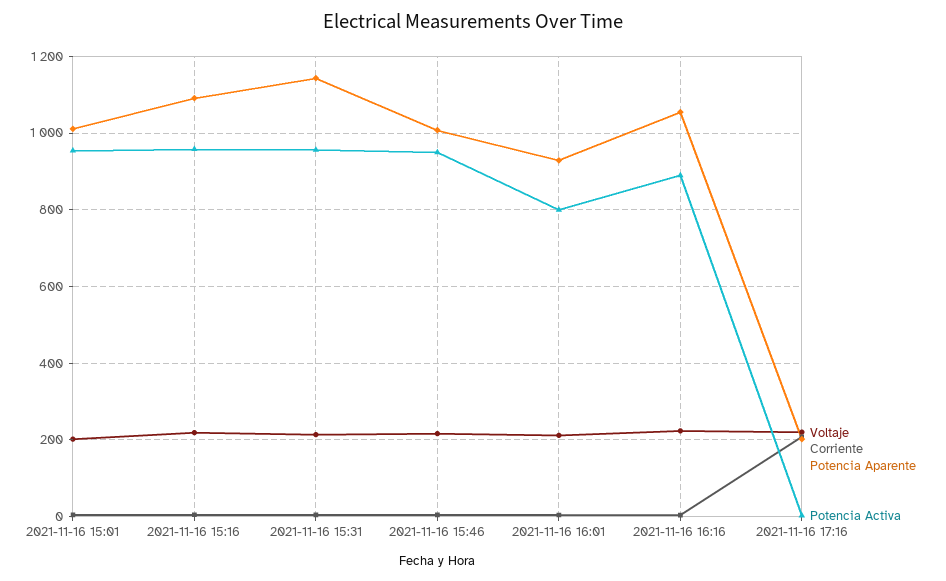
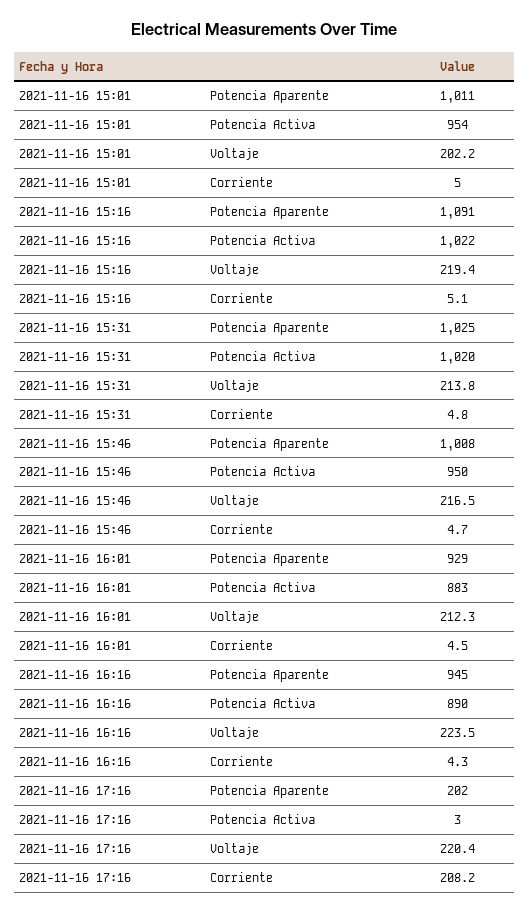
  {
    "Voltaje": {
      "2021-11-16 15:01": 202.2,
      "2021-11-16 15:16": 219.4,
      "2021-11-16 15:31": 213.8,
      "2021-11-16 15:46": 216.5,
      "2021-11-16 16:01": 212.3,
      "2021-11-16 16:16": 223.5,
      "2021-11-16 17:16": 220.4
    },
    "Corriente": {
      "2021-11-16 15:01": 5,
      "2021-11-16 15:16": 5.1,
      "2021-11-16 15:31": 4.8,
      "2021-11-16 15:46": 4.7,
      "2021-11-16 16:01": 4.5,
      "2021-11-16 16:16": 4.3,
      "2021-11-16 17:16": 208.2
    },
    "Potencia Aparente": {
      "2021-11-16 15:01": 1011,
      "2021-11-16 15:16": 1091,
-     "2021-11-16 15:31": 1140,
+     "2021-11-16 15:31": 1025,
      "2021-11-16 15:46": 1008,
      "2021-11-16 16:01": 929,
-     "2021-11-16 16:16": 1060,
+     "2021-11-16 16:16": 945,
      "2021-11-16 17:16": 202
    },
    "Potencia Activa": {
      "2021-11-16 15:01": 954,
-     "2021-11-16 15:16": 960,
+     "2021-11-16 15:16": 1022,
-     "2021-11-16 15:31": 960,
+     "2021-11-16 15:31": 1020,
      "2021-11-16 15:46": 950,
-     "2021-11-16 16:01": 800,
+     "2021-11-16 16:01": 883,
      "2021-11-16 16:16": 890,
      "2021-11-16 17:16": 3
    }
  }

